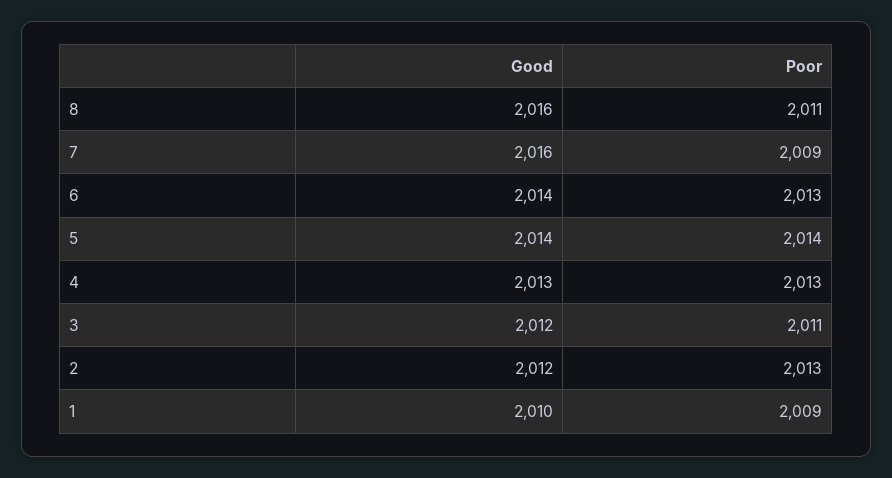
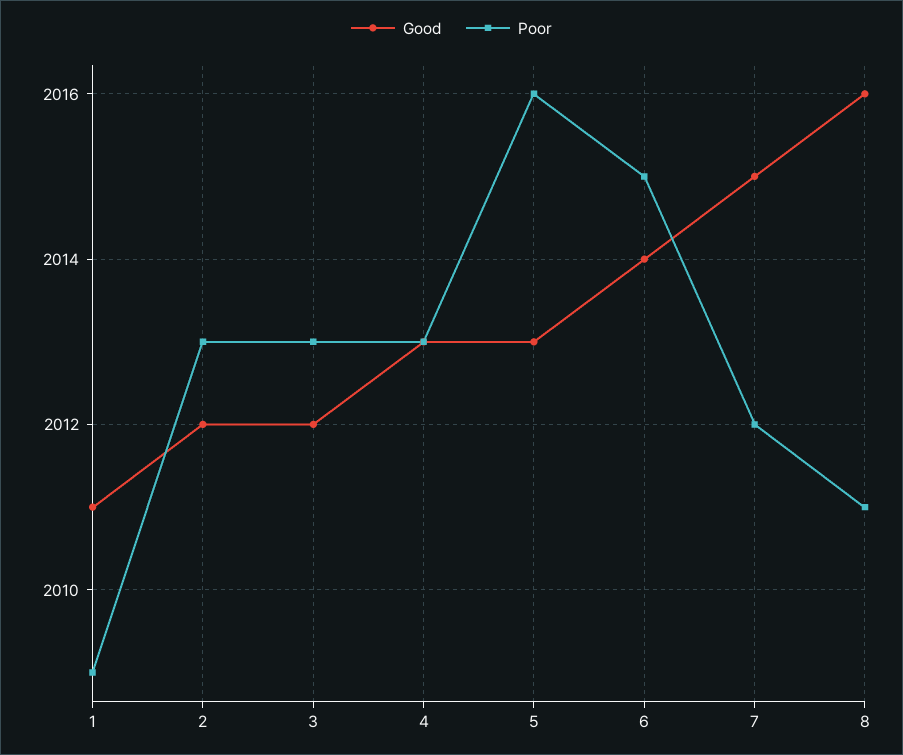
  {
    "Good": {
      "8": 2016,
-     "7": 2016,
+     "7": 2015,
      "6": 2014,
-     "5": 2014,
+     "5": 2013,
      "4": 2013,
      "3": 2012,
      "2": 2012,
-     "1": 2010
+     "1": 2011
    },
    "Poor": {
      "8": 2011,
-     "7": 2009,
+     "7": 2012,
-     "6": 2013,
+     "6": 2015,
-     "5": 2014,
+     "5": 2016,
      "4": 2013,
-     "3": 2011,
+     "3": 2013,
      "2": 2013,
      "1": 2009
    }
  }

